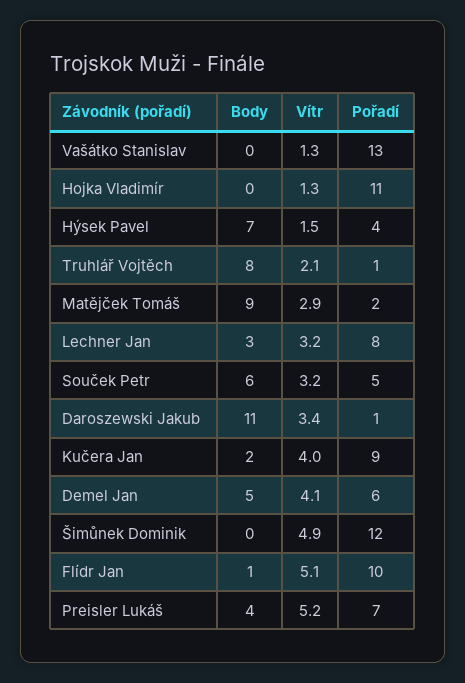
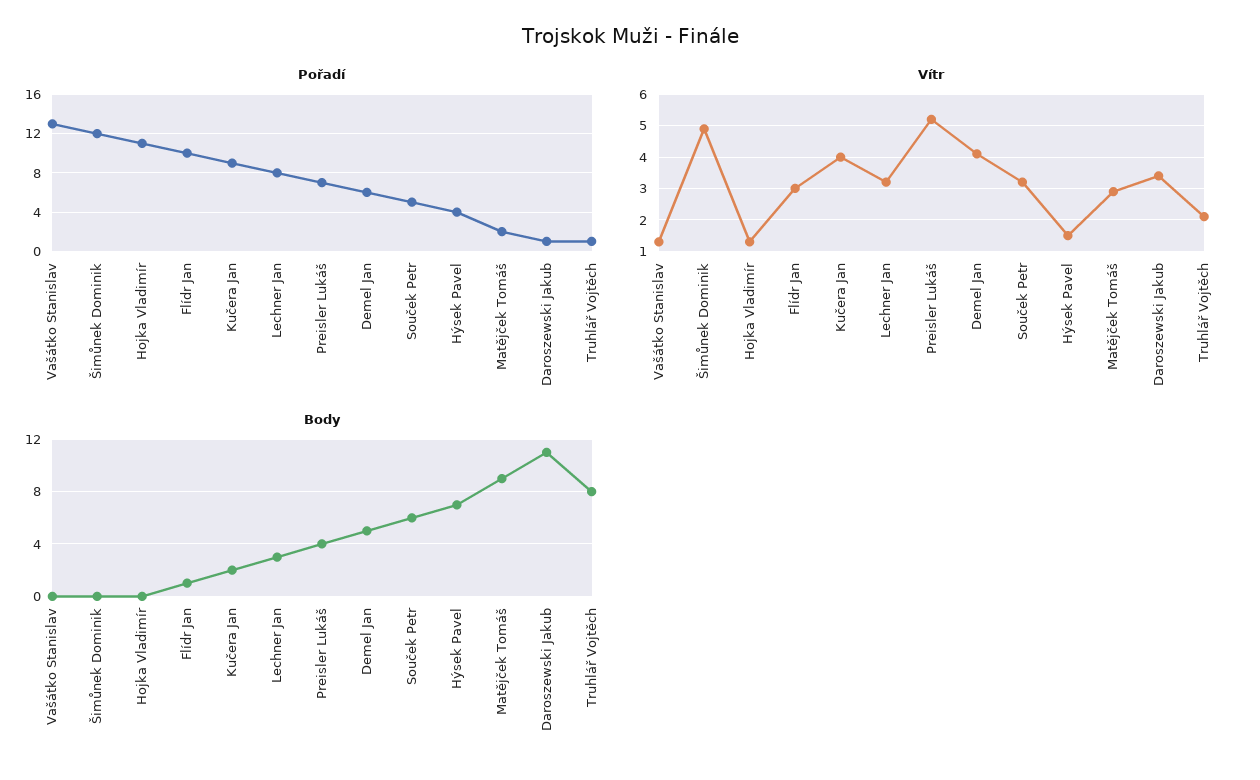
  {
    "Body": {
      "Vašátko Stanislav": 0,
      "Hojka Vladimír": 0,
      "Hýsek Pavel": 7,
      "Truhlář Vojtěch": 8,
      "Matějček Tomáš": 9,
      "Lechner Jan": 3,
      "Souček Petr": 6,
      "Daroszewski Jakub": 11,
      "Kučera Jan": 2,
      "Demel Jan": 5,
      "Šimůnek Dominik": 0,
      "Flídr Jan": 1,
      "Preisler Lukáš": 4
    },
    "Vítr": {
      "Vašátko Stanislav": 1.3,
      "Hojka Vladimír": 1.3,
      "Hýsek Pavel": 1.5,
      "Truhlář Vojtěch": 2.1,
      "Matějček Tomáš": 2.9,
      "Lechner Jan": 3.2,
      "Souček Petr": 3.2,
      "Daroszewski Jakub": 3.4,
      "Kučera Jan": 4,
      "Demel Jan": 4.1,
      "Šimůnek Dominik": 4.9,
-     "Flídr Jan": 5.1,
+     "Flídr Jan": 3,
      "Preisler Lukáš": 5.2
    },
    "Pořadí": {
      "Vašátko Stanislav": 13,
      "Hojka Vladimír": 11,
      "Hýsek Pavel": 4,
      "Truhlář Vojtěch": 1,
      "Matějček Tomáš": 2,
      "Lechner Jan": 8,
      "Souček Petr": 5,
      "Daroszewski Jakub": 1,
      "Kučera Jan": 9,
      "Demel Jan": 6,
      "Šimůnek Dominik": 12,
      "Flídr Jan": 10,
      "Preisler Lukáš": 7
    }
  }

